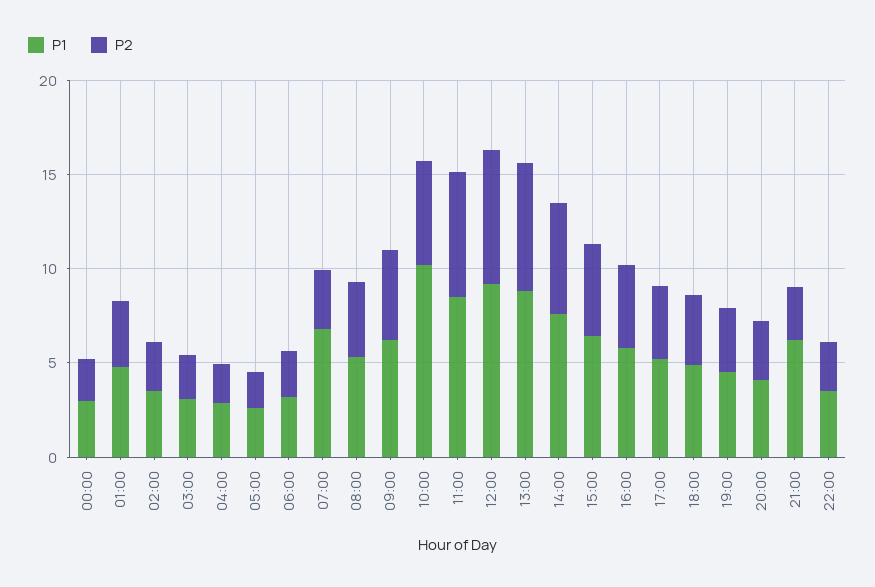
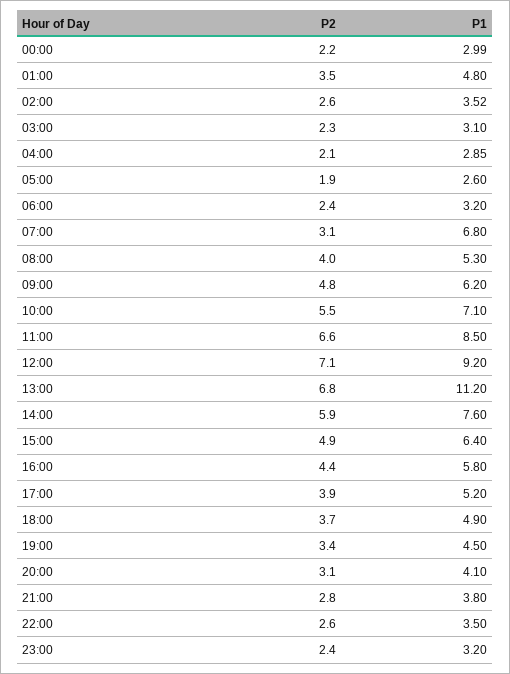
  {
    "P1": {
      "00:00": 2.99,
      "01:00": 4.8,
      "02:00": 3.52,
      "03:00": 3.1,
      "04:00": 2.85,
      "05:00": 2.6,
      "06:00": 3.2,
      "07:00": 6.8,
      "08:00": 5.3,
      "09:00": 6.2,
-     "10:00": 10,
+     "10:00": 7.1,
      "11:00": 8.5,
      "12:00": 9.2,
-     "13:00": 9,
+     "13:00": 11.2,
      "14:00": 7.6,
      "15:00": 6.4,
      "16:00": 5.8,
      "17:00": 5.2,
      "18:00": 4.9,
      "19:00": 4.5,
      "20:00": 4.1,
-     "21:00": 6,
+     "21:00": 3.8,
-     "22:00": 3.5
+     "22:00": 3.5,
+     "23:00": 3.2
    },
    "P2": {
      "00:00": 2.2,
      "01:00": 3.5,
      "02:00": 2.6,
      "03:00": 2.3,
      "04:00": 2.1,
      "05:00": 1.9,
      "06:00": 2.4,
      "07:00": 3.1,
      "08:00": 4,
      "09:00": 4.8,
      "10:00": 5.5,
      "11:00": 6.6,
      "12:00": 7.1,
      "13:00": 6.8,
      "14:00": 5.9,
      "15:00": 4.9,
      "16:00": 4.4,
      "17:00": 3.9,
      "18:00": 3.7,
      "19:00": 3.4,
      "20:00": 3.1,
      "21:00": 2.8,
-     "22:00": 2.6
+     "22:00": 2.6,
+     "23:00": 2.4
    }
  }

